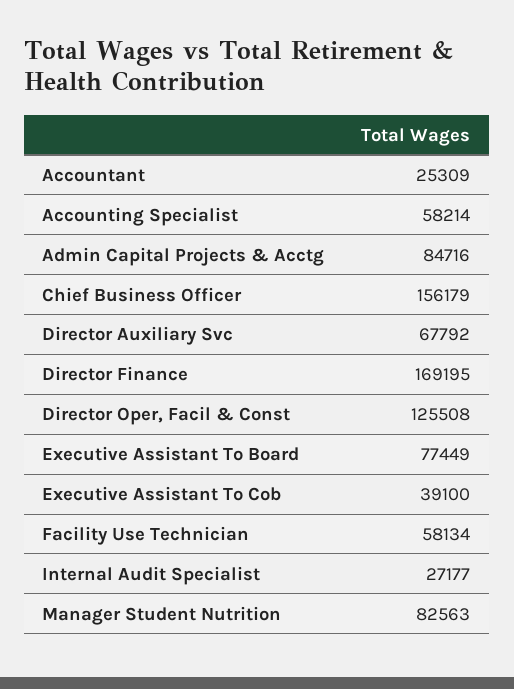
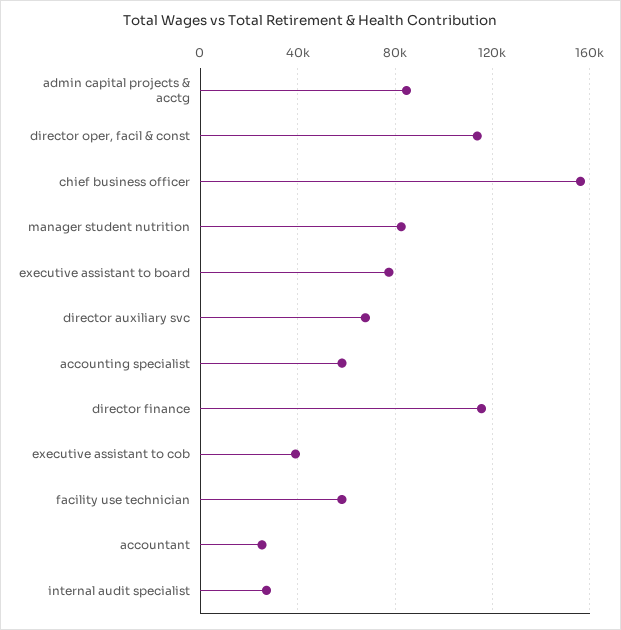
  {
    "Accountant": 25309,
    "Accounting Specialist": 58214,
    "Admin Capital Projects & Acctg": 84716,
    "Chief Business Officer": 156179,
    "Director Auxiliary Svc": 67792,
-   "Director Finance": 169195,
+   "Director Finance": 115000,
-   "Director Oper, Facil & Const": 125508,
+   "Director Oper, Facil & Const": 115000,
    "Executive Assistant To Board": 77449,
    "Executive Assistant To Cob": 39100,
    "Facility Use Technician": 58134,
    "Internal Audit Specialist": 27177,
    "Manager Student Nutrition": 82563
  }

